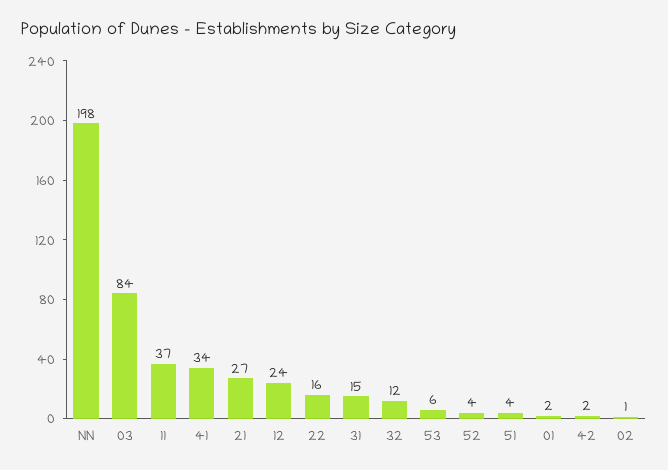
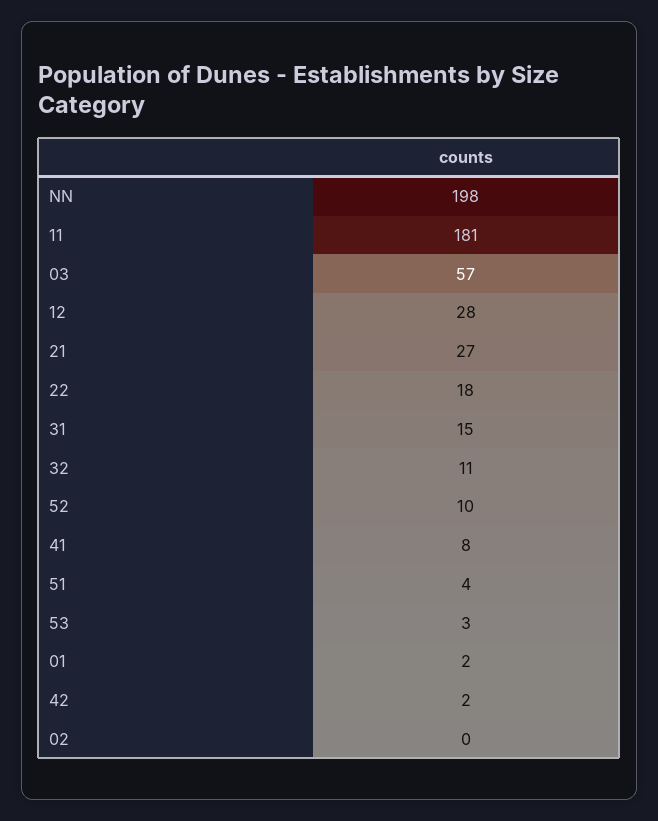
  {
    "NN": 198,
-   "03": 84,
+   "03": 57,
-   "11": 37,
+   "11": 181,
-   "41": 34,
+   "41": 8,
    "21": 27,
-   "12": 24,
+   "12": 28,
-   "22": 16,
+   "22": 18,
    "31": 15,
-   "32": 12,
+   "32": 11,
-   "53": 6,
+   "53": 3,
-   "52": 4,
+   "52": 10,
    "51": 4,
    "01": 2,
    "42": 2,
-   "02": 1
+   "02": 0
  }

